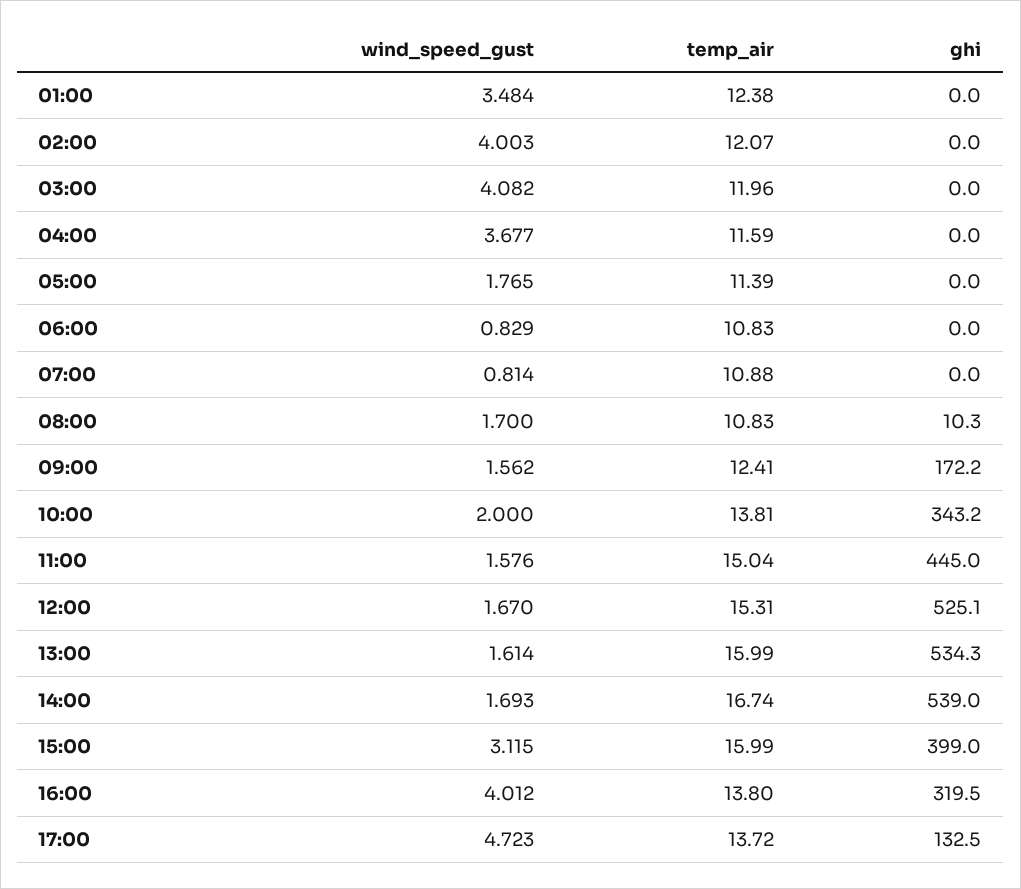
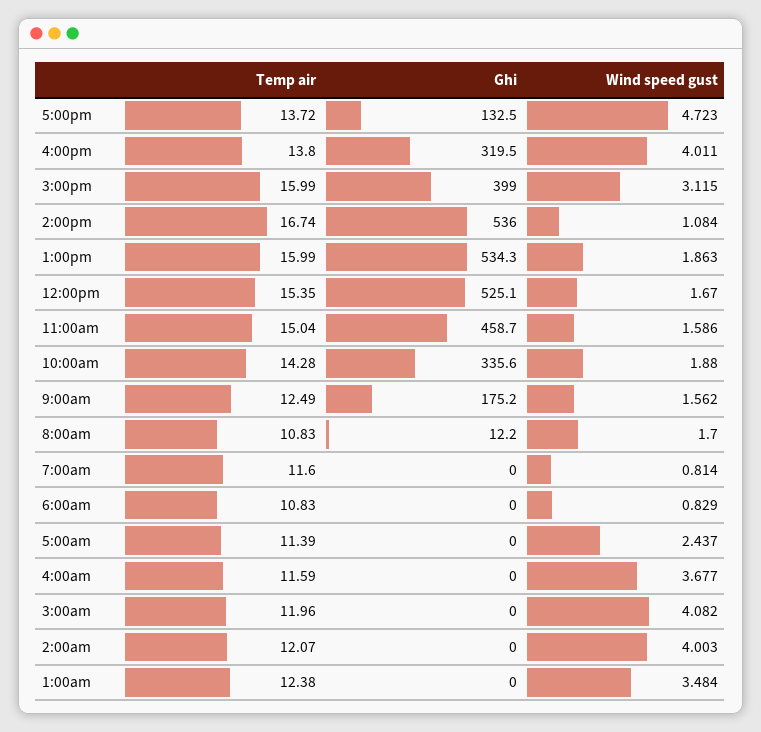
  {
    "wind_speed_gust": {
      "01:00": 3.484,
      "02:00": 4.003,
      "03:00": 4.082,
      "04:00": 3.677,
-     "05:00": 1.765,
+     "05:00": 2.437,
      "06:00": 0.829,
      "07:00": 0.814,
      "08:00": 1.7,
      "09:00": 1.562,
-     "10:00": 2,
+     "10:00": 1.88,
-     "11:00": 1.576,
+     "11:00": 1.586,
      "12:00": 1.67,
-     "13:00": 1.614,
+     "13:00": 1.863,
-     "14:00": 1.693,
+     "14:00": 1.084,
      "15:00": 3.115,
-     "16:00": 4.012,
+     "16:00": 4.011,
      "17:00": 4.723
    },
    "temp_air": {
      "01:00": 12.38,
      "02:00": 12.07,
      "03:00": 11.96,
      "04:00": 11.59,
      "05:00": 11.39,
      "06:00": 10.83,
-     "07:00": 10.88,
+     "07:00": 11.6,
      "08:00": 10.83,
-     "09:00": 12.41,
+     "09:00": 12.49,
-     "10:00": 13.81,
+     "10:00": 14.28,
      "11:00": 15.04,
-     "12:00": 15.31,
+     "12:00": 15.35,
      "13:00": 15.99,
      "14:00": 16.74,
      "15:00": 15.99,
      "16:00": 13.8,
      "17:00": 13.72
    },
    "ghi": {
      "01:00": 0,
      "02:00": 0,
      "03:00": 0,
      "04:00": 0,
      "05:00": 0,
      "06:00": 0,
      "07:00": 0,
-     "08:00": 10.3,
+     "08:00": 12.2,
-     "09:00": 172.2,
+     "09:00": 175.2,
-     "10:00": 343.2,
+     "10:00": 335.6,
-     "11:00": 445,
+     "11:00": 458.7,
      "12:00": 525.1,
      "13:00": 534.3,
-     "14:00": 539,
+     "14:00": 536,
      "15:00": 399,
      "16:00": 319.5,
      "17:00": 132.5
    }
  }

